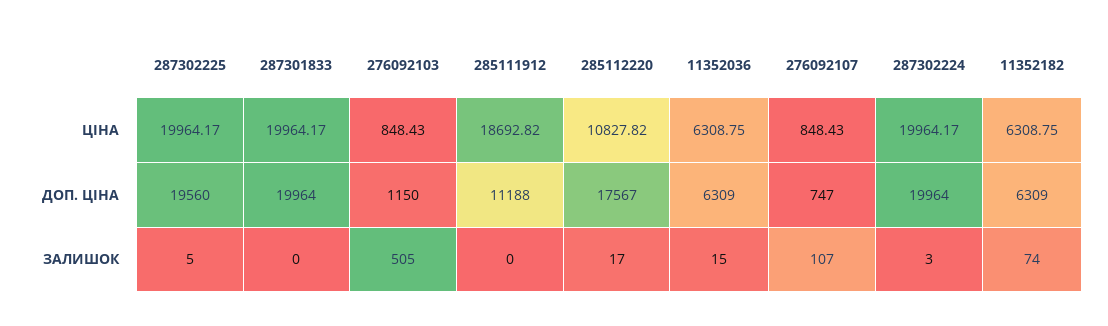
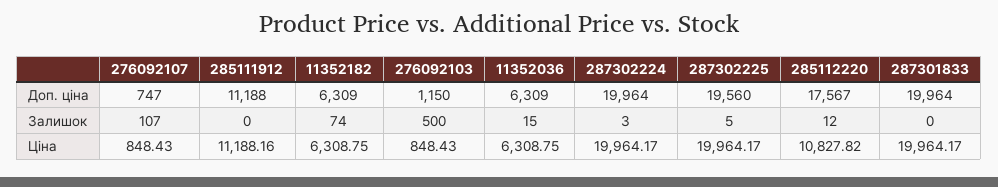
  {
    "287302225": {
      "ЦІНА": 19964.17,
      "ДОП. ЦІНА": 19560,
      "ЗАЛИШОК": 5
    },
    "287301833": {
      "ЦІНА": 19964.17,
      "ДОП. ЦІНА": 19964,
      "ЗАЛИШОК": 0
    },
    "276092103": {
      "ЦІНА": 848.43,
      "ДОП. ЦІНА": 1150,
-     "ЗАЛИШОК": 505
+     "ЗАЛИШОК": 500
    },
    "285111912": {
-     "ЦІНА": 18692.82,
+     "ЦІНА": 11188.16,
      "ДОП. ЦІНА": 11188,
      "ЗАЛИШОК": 0
    },
    "285112220": {
      "ЦІНА": 10827.82,
      "ДОП. ЦІНА": 17567,
-     "ЗАЛИШОК": 17
+     "ЗАЛИШОК": 12
    },
    "11352036": {
      "ЦІНА": 6308.75,
      "ДОП. ЦІНА": 6309,
      "ЗАЛИШОК": 15
    },
    "276092107": {
      "ЦІНА": 848.43,
      "ДОП. ЦІНА": 747,
      "ЗАЛИШОК": 107
    },
    "287302224": {
      "ЦІНА": 19964.17,
      "ДОП. ЦІНА": 19964,
      "ЗАЛИШОК": 3
    },
    "11352182": {
      "ЦІНА": 6308.75,
      "ДОП. ЦІНА": 6309,
      "ЗАЛИШОК": 74
    }
  }

